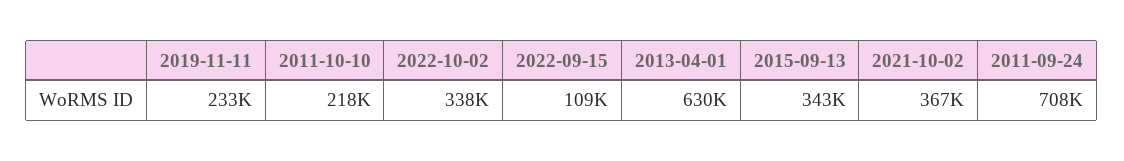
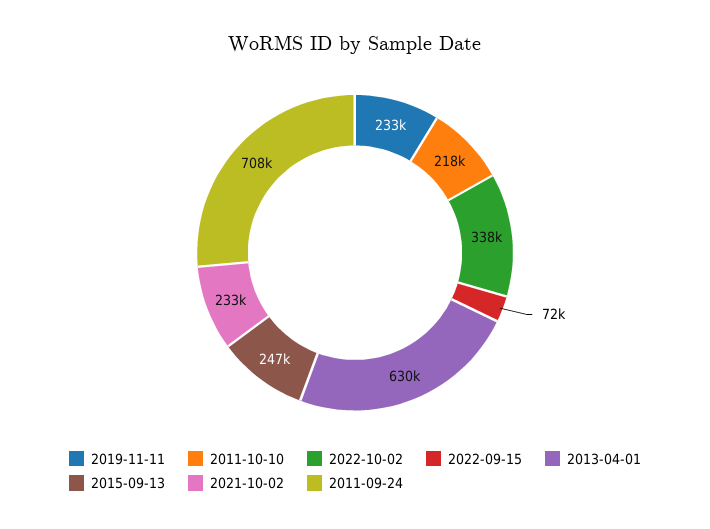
  {
    "2019-11-11": 233000,
    "2011-10-10": 218000,
    "2022-10-02": 338000,
-   "2022-09-15": 109000,
+   "2022-09-15": 72000,
    "2013-04-01": 630000,
-   "2015-09-13": 343000,
+   "2015-09-13": 247000,
-   "2021-10-02": 367000,
+   "2021-10-02": 233000,
    "2011-09-24": 708000
  }

